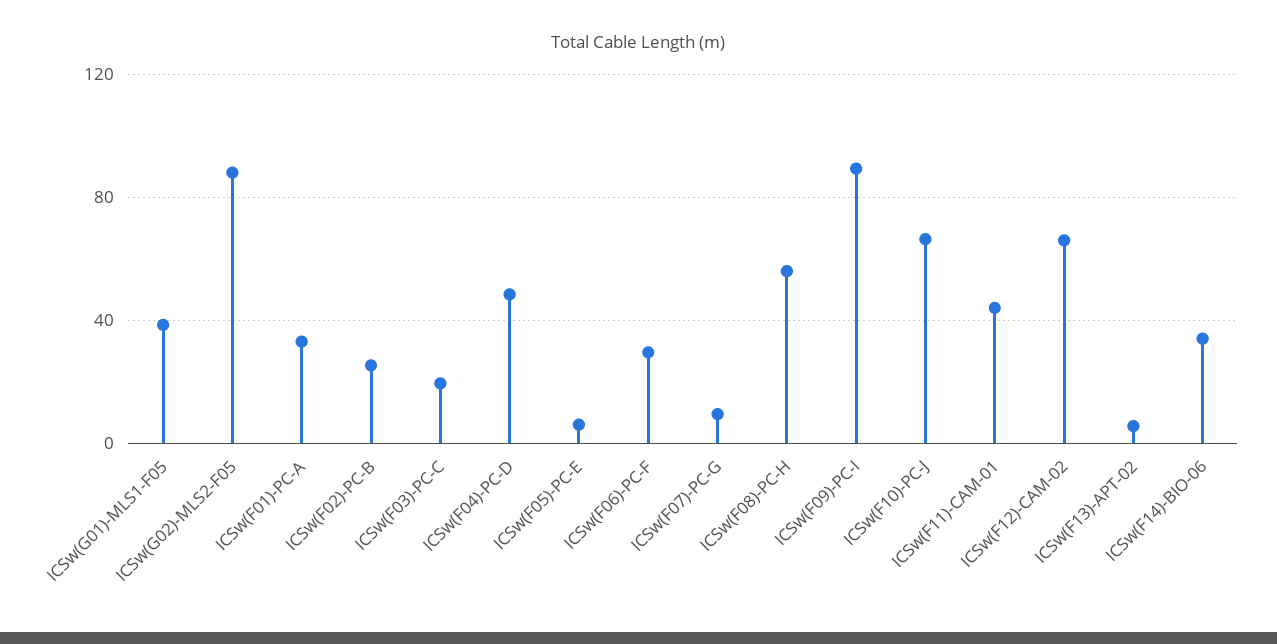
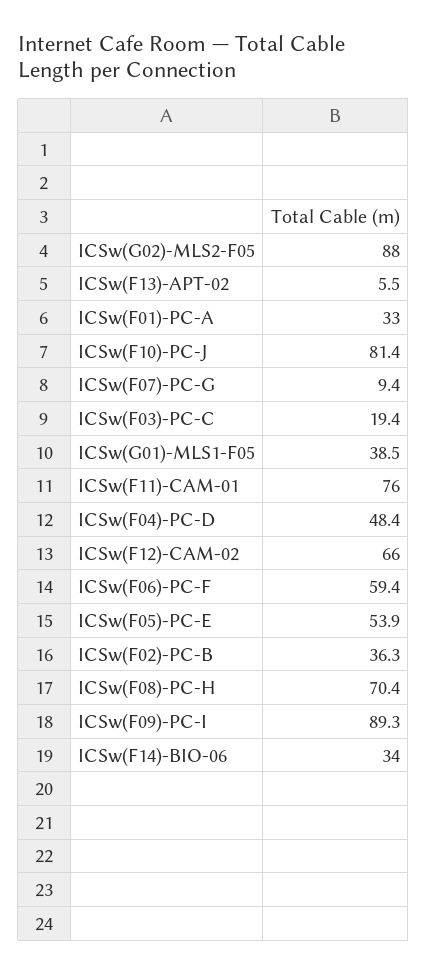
  {
    "ICSw(G01)-MLS1-F05": 38.5,
    "ICSw(G02)-MLS2-F05": 88,
    "ICSw(F01)-PC-A": 33,
-   "ICSw(F02)-PC-B": 25,
+   "ICSw(F02)-PC-B": 36.3,
    "ICSw(F03)-PC-C": 19.4,
    "ICSw(F04)-PC-D": 48.4,
-   "ICSw(F05)-PC-E": 5,
+   "ICSw(F05)-PC-E": 53.9,
-   "ICSw(F06)-PC-F": 30,
+   "ICSw(F06)-PC-F": 59.4,
    "ICSw(F07)-PC-G": 9.4,
-   "ICSw(F08)-PC-H": 55,
+   "ICSw(F08)-PC-H": 70.4,
    "ICSw(F09)-PC-I": 89.3,
-   "ICSw(F10)-PC-J": 65,
+   "ICSw(F10)-PC-J": 81.4,
-   "ICSw(F11)-CAM-01": 45,
+   "ICSw(F11)-CAM-01": 76,
    "ICSw(F12)-CAM-02": 66,
    "ICSw(F13)-APT-02": 5.5,
    "ICSw(F14)-BIO-06": 34
  }

